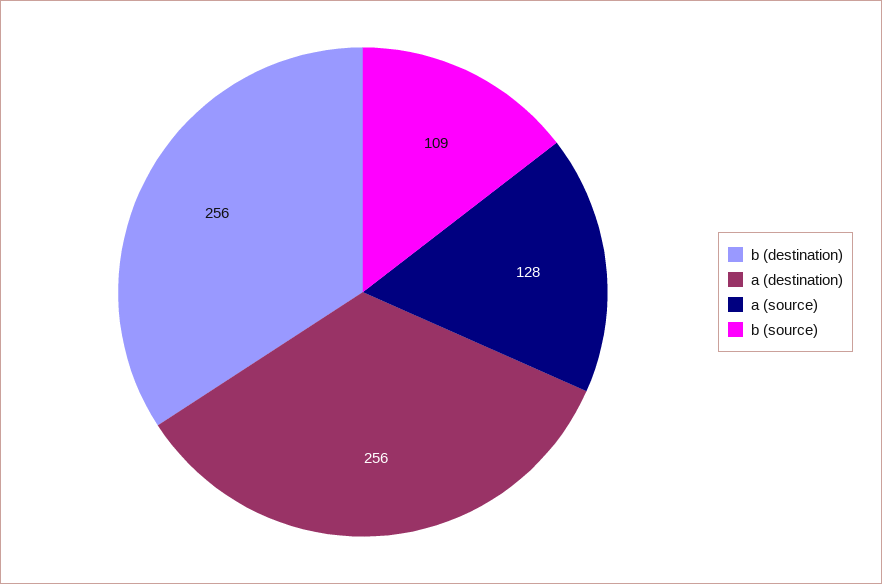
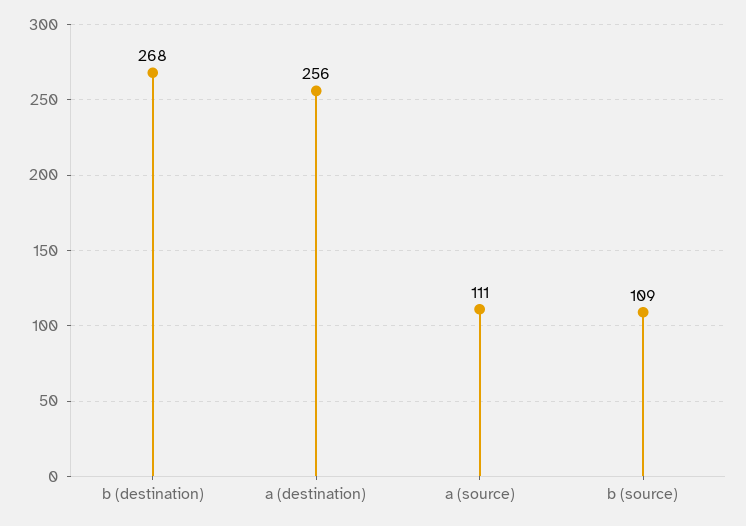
  {
-   "b (destination)": 256,
+   "b (destination)": 268,
    "a (destination)": 256,
-   "a (source)": 128,
+   "a (source)": 111,
    "b (source)": 109
  }

